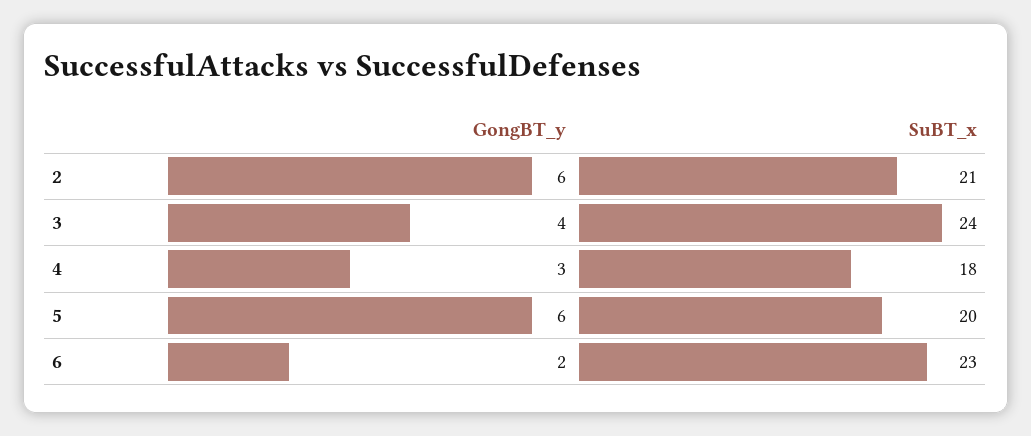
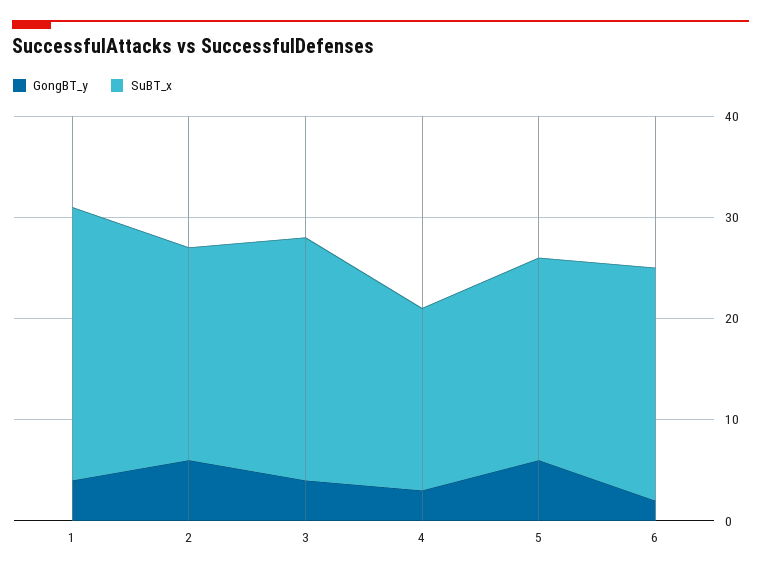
  {
    "GongBT_y": {
      "2": 6,
      "3": 4,
      "4": 3,
      "5": 6,
-     "6": 2
+     "6": 2,
+     "1": 4
    },
    "SuBT_x": {
      "2": 21,
      "3": 24,
      "4": 18,
      "5": 20,
-     "6": 23
+     "6": 23,
+     "1": 27
    }
  }

